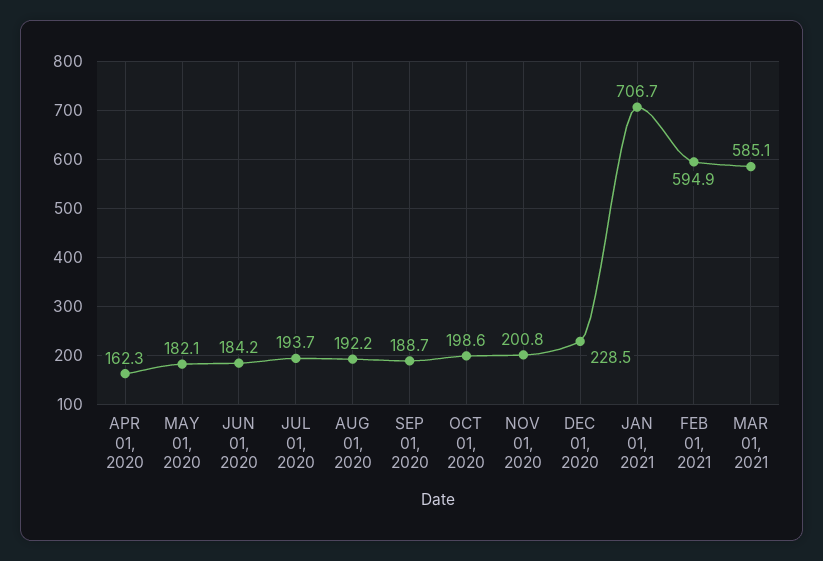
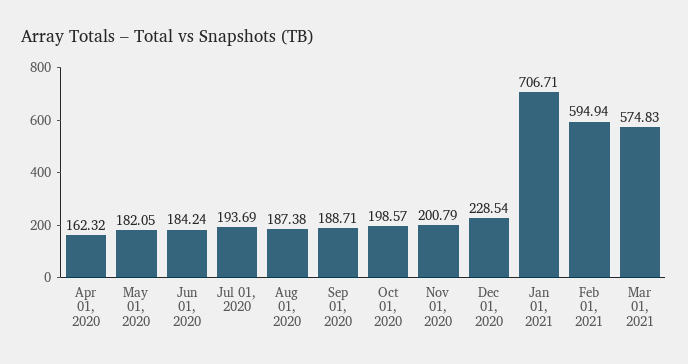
  {
    "APR 01, 2020": 162.32,
    "MAY 01, 2020": 182.05,
    "JUN 01, 2020": 184.24,
    "JUL 01, 2020": 193.69,
-   "AUG 01, 2020": 192.2,
+   "AUG 01, 2020": 187.38,
    "SEP 01, 2020": 188.71,
    "OCT 01, 2020": 198.57,
    "NOV 01, 2020": 200.79,
    "DEC 01, 2020": 228.54,
    "JAN 01, 2021": 706.71,
    "FEB 01, 2021": 594.94,
-   "MAR 01, 2021": 585.1
+   "MAR 01, 2021": 574.83
  }

